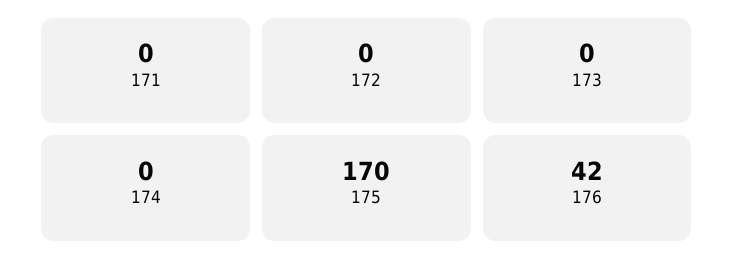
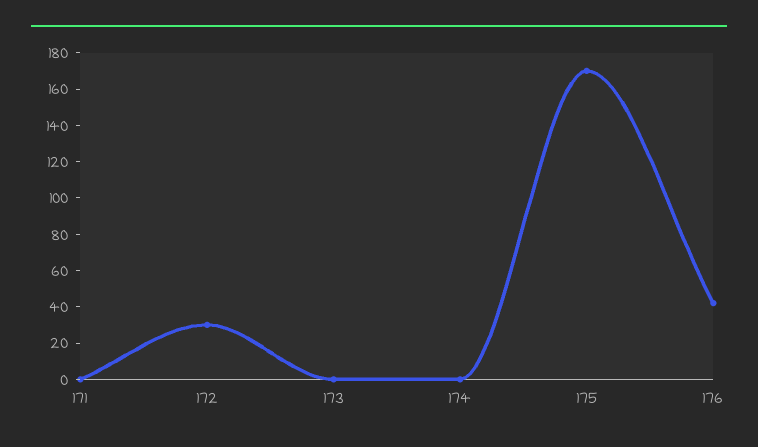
  {
    "171": 0,
-   "172": 0,
+   "172": 30,
    "173": 0,
    "174": 0,
    "175": 170,
    "176": 42
  }

